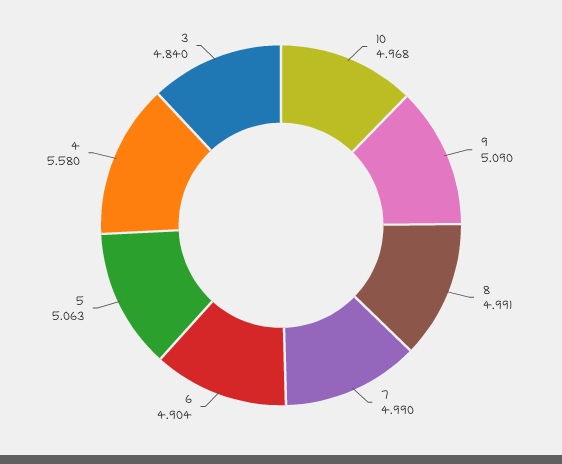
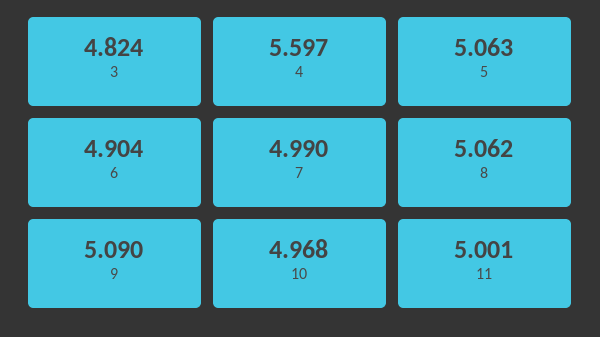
  {
    "10": 4.968,
    "9": 5.09,
-   "8": 4.991,
+   "8": 5.062,
    "7": 4.99,
    "6": 4.904,
    "5": 5.063,
-   "4": 5.58,
+   "4": 5.597,
-   "3": 4.84
+   "3": 4.824,
+   "11": 5.001
  }

